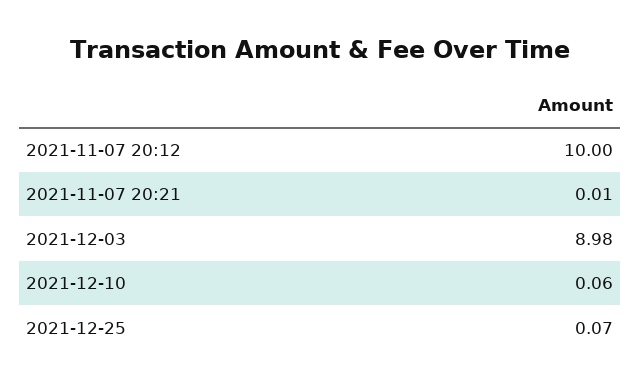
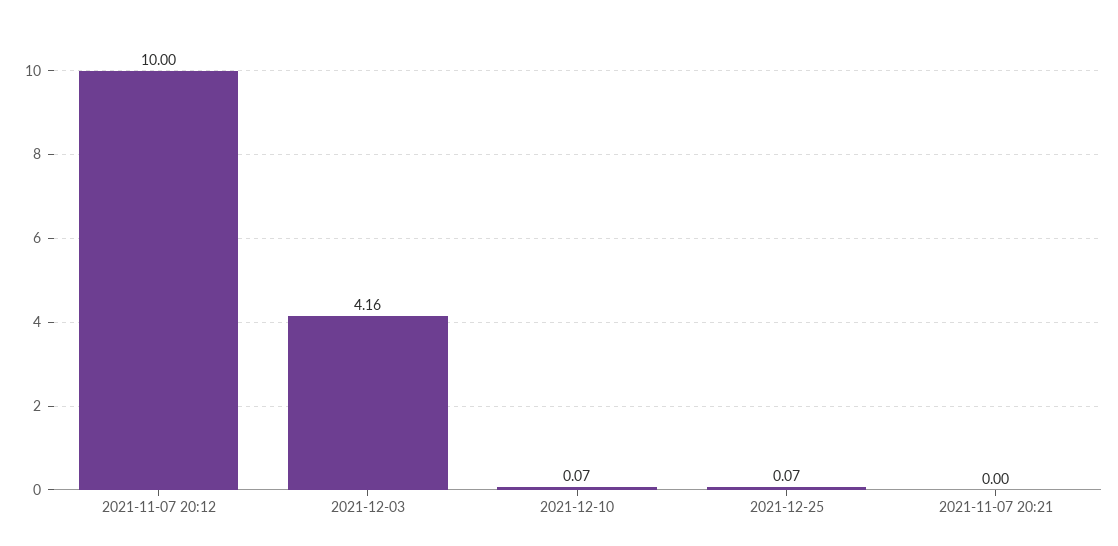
  {
    "2021-11-07 20:12": 10,
-   "2021-11-07 20:21": 0.01,
+   "2021-11-07 20:21": 0,
-   "2021-12-03": 8.98,
+   "2021-12-03": 4.16,
-   "2021-12-10": 0.06,
+   "2021-12-10": 0.07,
    "2021-12-25": 0.07
  }

